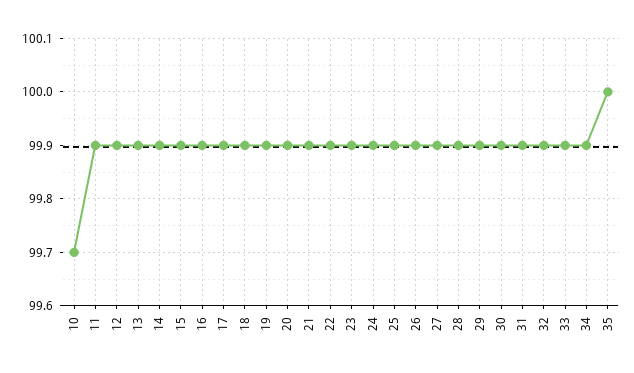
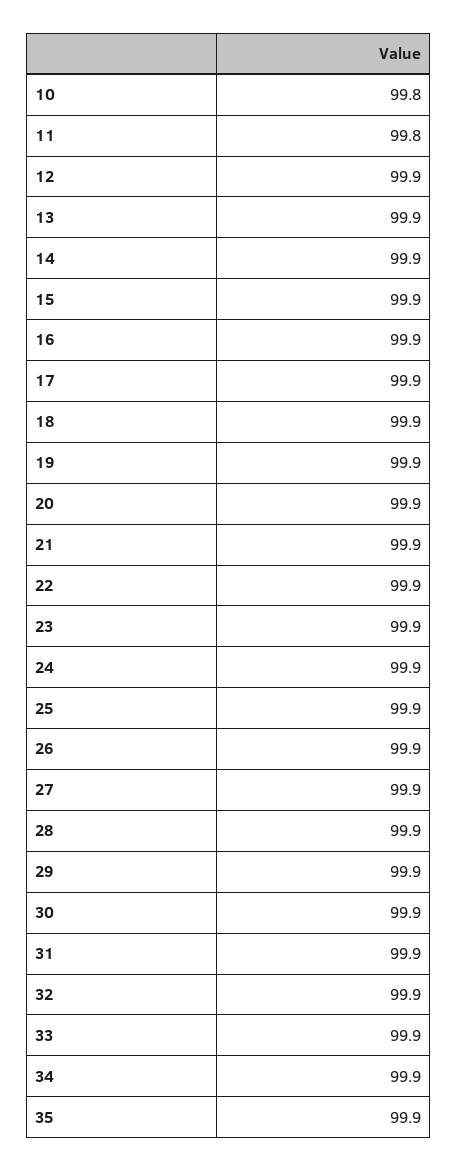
  {
-   "10": 99.7,
+   "10": 99.8,
-   "11": 99.9,
+   "11": 99.8,
    "12": 99.9,
    "13": 99.9,
    "14": 99.9,
    "15": 99.9,
    "16": 99.9,
    "17": 99.9,
    "18": 99.9,
    "19": 99.9,
    "20": 99.9,
    "21": 99.9,
    "22": 99.9,
    "23": 99.9,
    "24": 99.9,
    "25": 99.9,
    "26": 99.9,
    "27": 99.9,
    "28": 99.9,
    "29": 99.9,
    "30": 99.9,
    "31": 99.9,
    "32": 99.9,
    "33": 99.9,
    "34": 99.9,
-   "35": 100
+   "35": 99.9
  }

